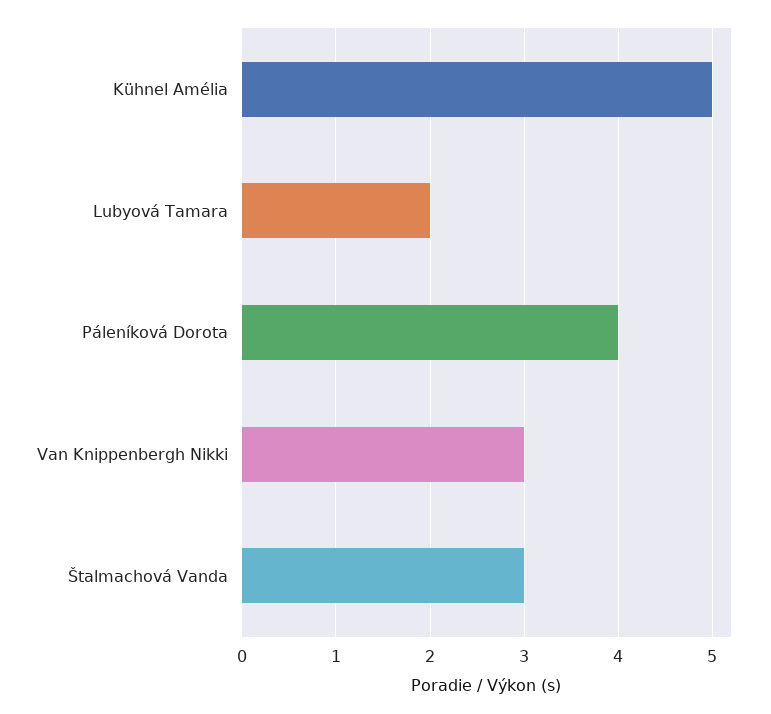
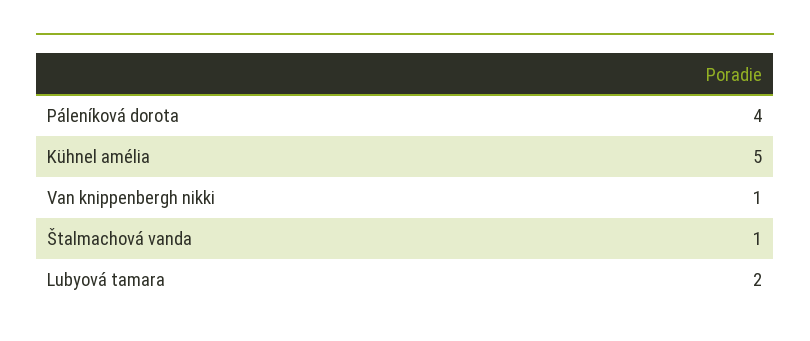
  {
    "Kühnel Amélia": 5,
    "Lubyová Tamara": 2,
    "Páleníková Dorota": 4,
-   "Van Knippenbergh Nikki": 3,
+   "Van Knippenbergh Nikki": 1,
-   "Štalmachová Vanda": 3
+   "Štalmachová Vanda": 1
  }

